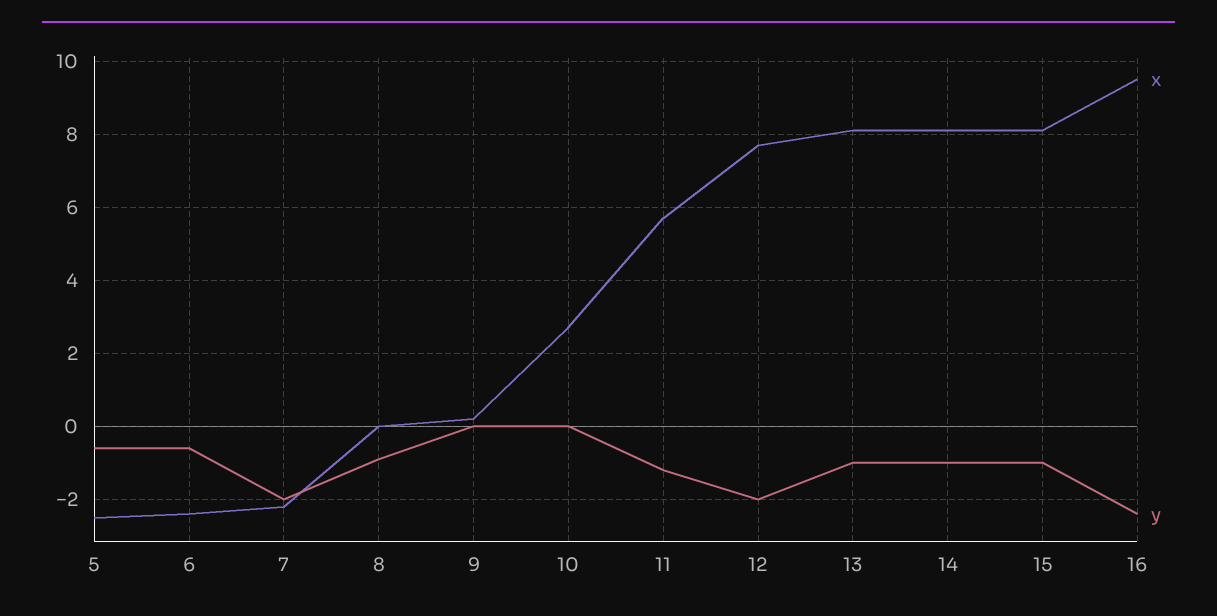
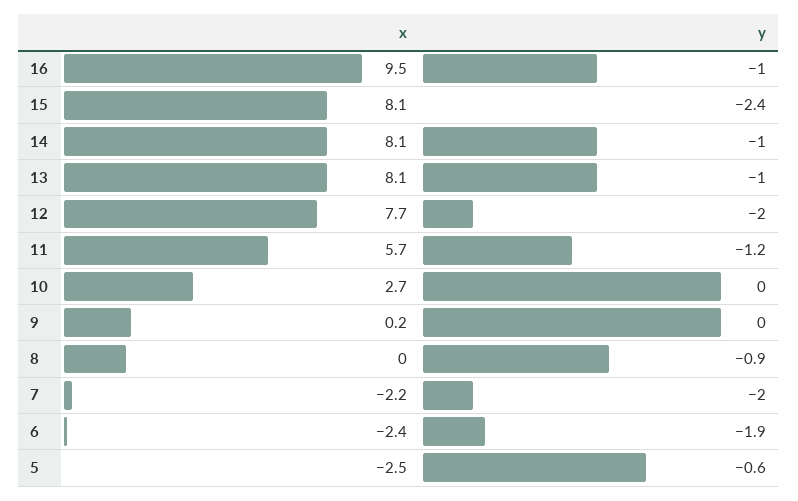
  {
    "x": {
      "5": -2.5,
      "6": -2.4,
      "7": -2.2,
      "8": 0,
      "9": 0.2,
      "10": 2.7,
      "11": 5.7,
      "12": 7.7,
      "13": 8.1,
      "14": 8.1,
      "15": 8.1,
      "16": 9.5
    },
    "y": {
      "5": -0.6,
-     "6": -0.5,
+     "6": -1.9,
      "7": -2,
      "8": -0.9,
      "9": 0,
      "10": 0,
      "11": -1.2,
      "12": -2,
      "13": -1,
      "14": -1,
-     "15": -1,
+     "15": -2.4,
-     "16": -2.5
+     "16": -1
    }
  }

